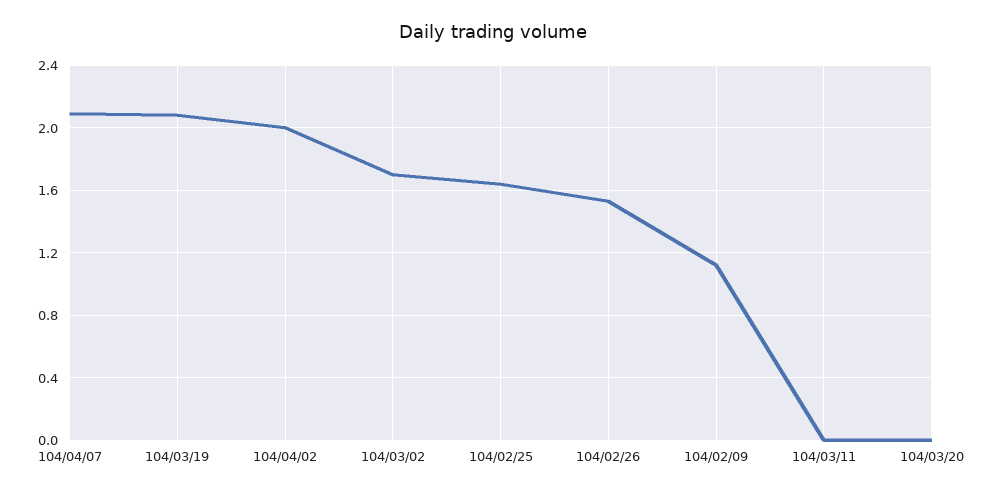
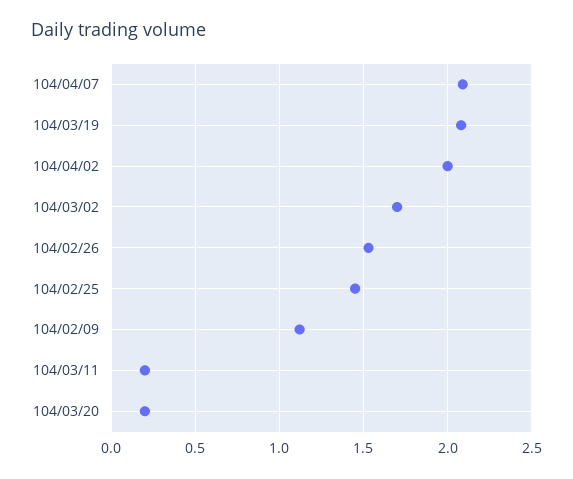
  {
    "104/04/07": 2.1,
    "104/03/19": 2.1,
    "104/04/02": 2,
    "104/03/02": 1.7,
-   "104/02/25": 1.65,
+   "104/02/25": 1.45,
    "104/02/26": 1.55,
    "104/02/09": 1.1,
-   "104/03/11": 0,
+   "104/03/11": 0.2,
-   "104/03/20": 0
+   "104/03/20": 0.2
  }

